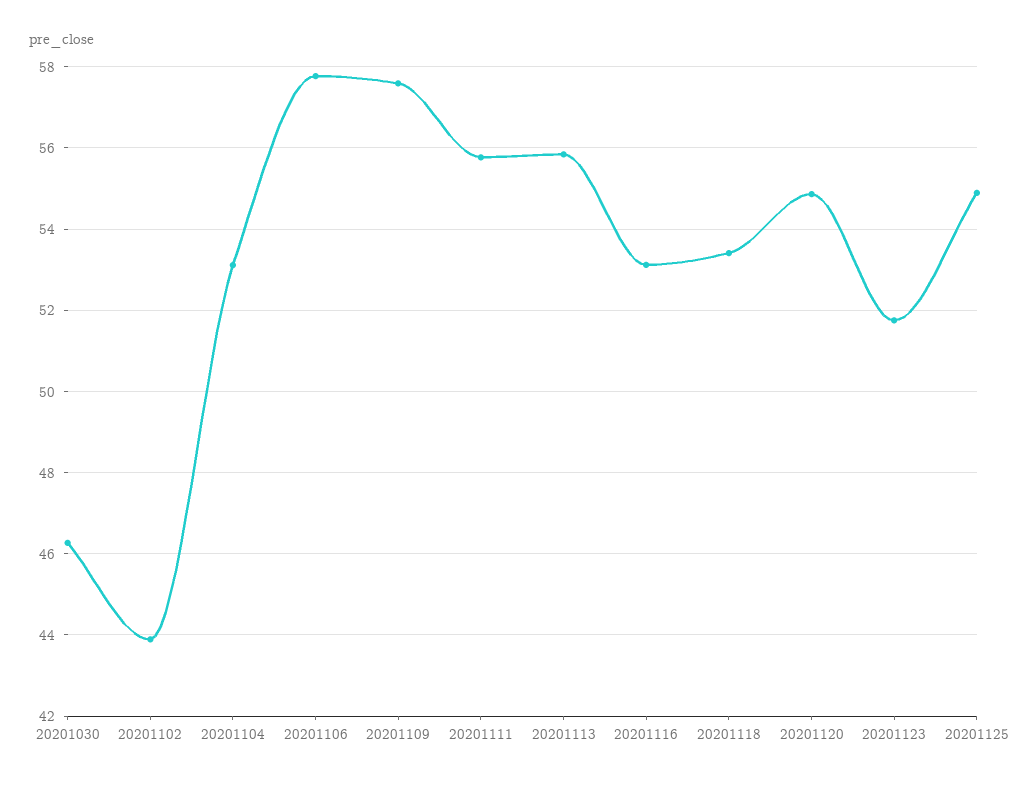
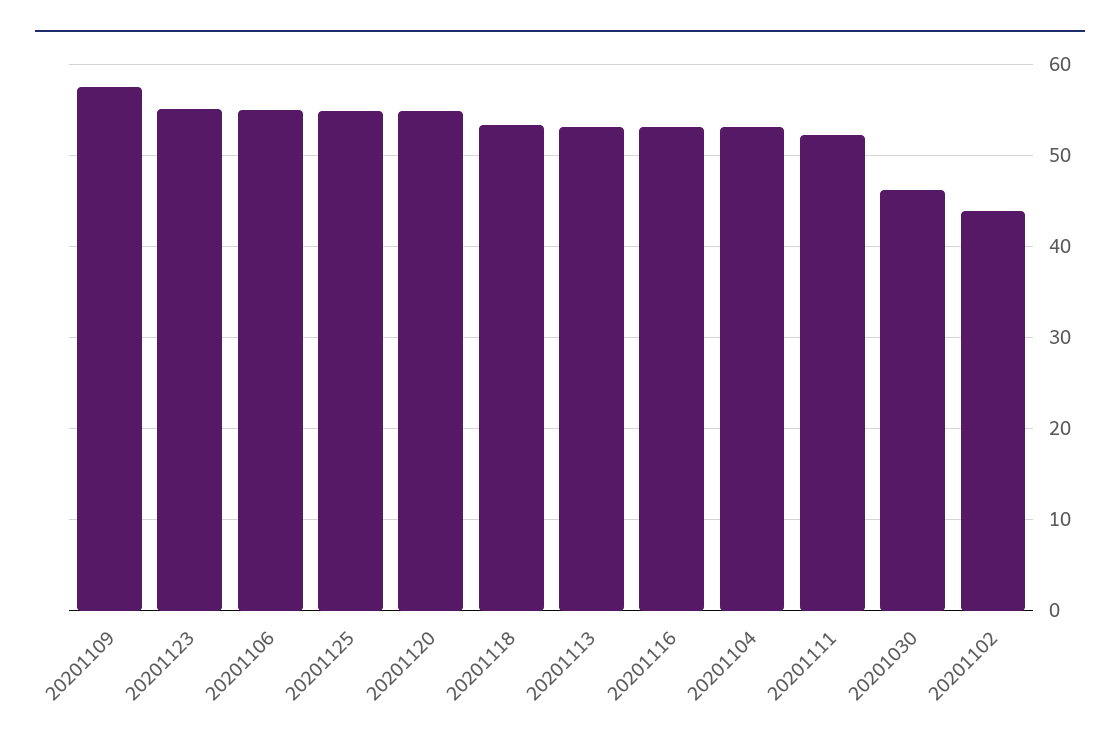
  {
    "20201030": 46.2,
    "20201102": 43.8,
    "20201104": 53.2,
-   "20201106": 57.8,
+   "20201106": 55,
    "20201109": 57.6,
-   "20201111": 55.8,
+   "20201111": 52,
-   "20201113": 55.8,
+   "20201113": 53,
    "20201116": 53.2,
    "20201118": 53.4,
    "20201120": 54.8,
-   "20201123": 51.8,
+   "20201123": 55,
    "20201125": 54.8
  }

